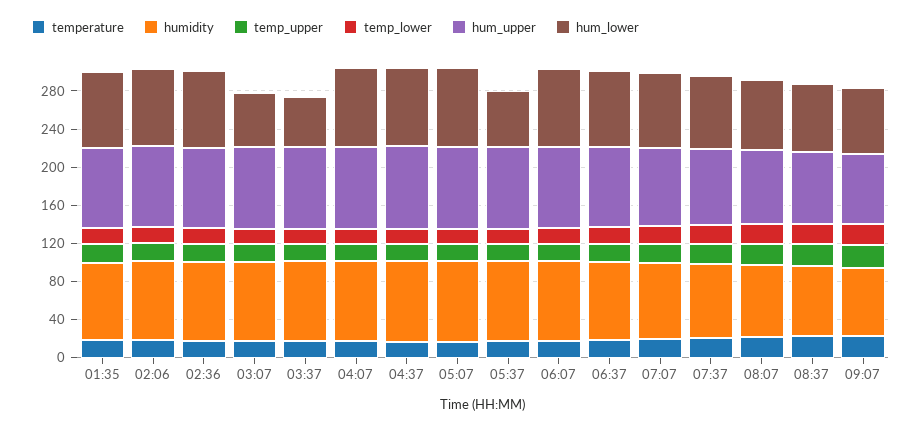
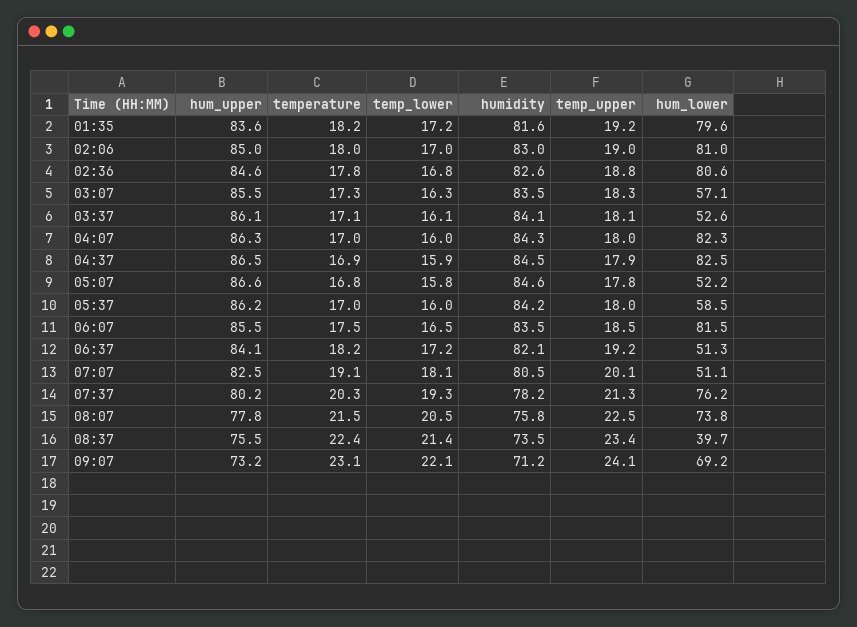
  {
    "temperature": {
      "01:35": 18.2,
      "02:06": 18,
      "02:36": 17.8,
      "03:07": 17.3,
      "03:37": 17.1,
      "04:07": 17,
      "04:37": 16.9,
      "05:07": 16.8,
      "05:37": 17,
      "06:07": 17.5,
      "06:37": 18.2,
      "07:07": 19.1,
      "07:37": 20.3,
      "08:07": 21.5,
      "08:37": 22.4,
      "09:07": 23.1
    },
    "humidity": {
      "01:35": 81.6,
      "02:06": 83,
      "02:36": 82.6,
      "03:07": 83.5,
      "03:37": 84.1,
      "04:07": 84.3,
      "04:37": 84.5,
      "05:07": 84.6,
      "05:37": 84.2,
      "06:07": 83.5,
      "06:37": 82.1,
      "07:07": 80.5,
      "07:37": 78.2,
      "08:07": 75.8,
      "08:37": 73.5,
      "09:07": 71.2
    },
    "temp_upper": {
      "01:35": 19.2,
      "02:06": 19,
      "02:36": 18.8,
      "03:07": 18.3,
      "03:37": 18.1,
      "04:07": 18,
      "04:37": 17.9,
      "05:07": 17.8,
      "05:37": 18,
      "06:07": 18.5,
      "06:37": 19.2,
      "07:07": 20.1,
      "07:37": 21.3,
      "08:07": 22.5,
      "08:37": 23.4,
      "09:07": 24.1
    },
    "temp_lower": {
      "01:35": 17.2,
      "02:06": 17,
      "02:36": 16.8,
      "03:07": 16.3,
      "03:37": 16.1,
      "04:07": 16,
      "04:37": 15.9,
      "05:07": 15.8,
      "05:37": 16,
      "06:07": 16.5,
      "06:37": 17.2,
      "07:07": 18.1,
      "07:37": 19.3,
      "08:07": 20.5,
      "08:37": 21.4,
      "09:07": 22.1
    },
    "hum_upper": {
      "01:35": 83.6,
      "02:06": 85,
      "02:36": 84.6,
      "03:07": 85.5,
      "03:37": 86.1,
      "04:07": 86.3,
      "04:37": 86.5,
      "05:07": 86.6,
      "05:37": 86.2,
      "06:07": 85.5,
      "06:37": 84.1,
      "07:07": 82.5,
      "07:37": 80.2,
      "08:07": 77.8,
      "08:37": 75.5,
      "09:07": 73.2
    },
    "hum_lower": {
      "01:35": 79.6,
      "02:06": 81,
      "02:36": 80.6,
      "03:07": 57.1,
      "03:37": 52.6,
      "04:07": 82.3,
      "04:37": 82.5,
-     "05:07": 80,
+     "05:07": 52.2,
      "05:37": 58.5,
      "06:07": 81.5,
-     "06:37": 80,
+     "06:37": 51.3,
-     "07:07": 80,
+     "07:07": 51.1,
      "07:37": 76.2,
      "08:07": 73.8,
-     "08:37": 70,
+     "08:37": 39.7,
      "09:07": 69.2
    }
  }

